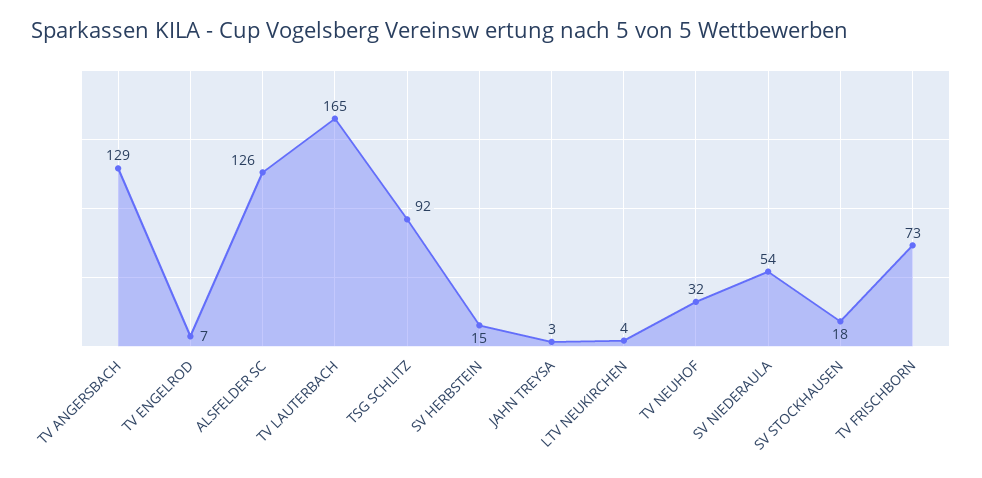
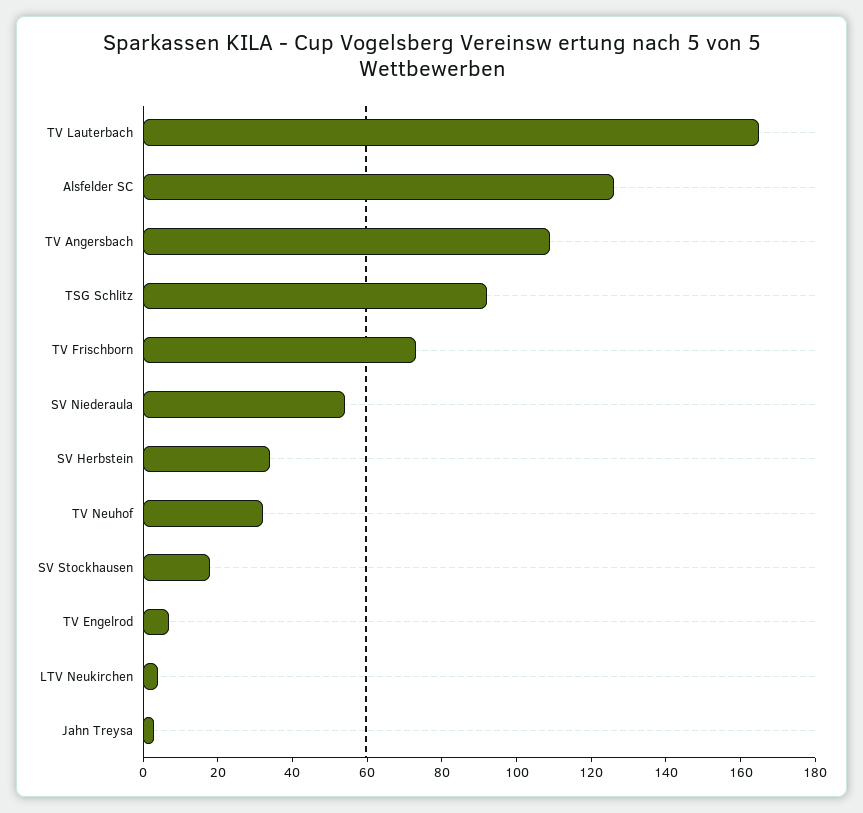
  {
-   "TV ANGERSBACH": 129,
+   "TV ANGERSBACH": 110,
    "TV ENGELROD": 7,
    "ALSFELDER SC": 126,
    "TV LAUTERBACH": 165,
    "TSG SCHLITZ": 92,
-   "SV HERBSTEIN": 15,
+   "SV HERBSTEIN": 35,
    "JAHN TREYSA": 3,
    "LTV NEUKIRCHEN": 4,
    "TV NEUHOF": 32,
    "SV NIEDERAULA": 54,
    "SV STOCKHAUSEN": 18,
    "TV FRISCHBORN": 73
  }

